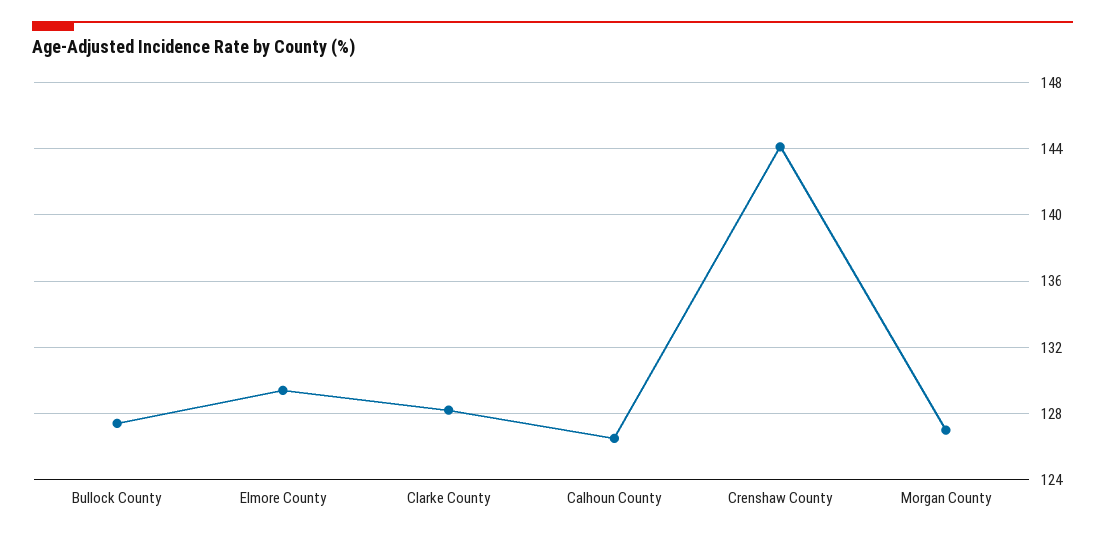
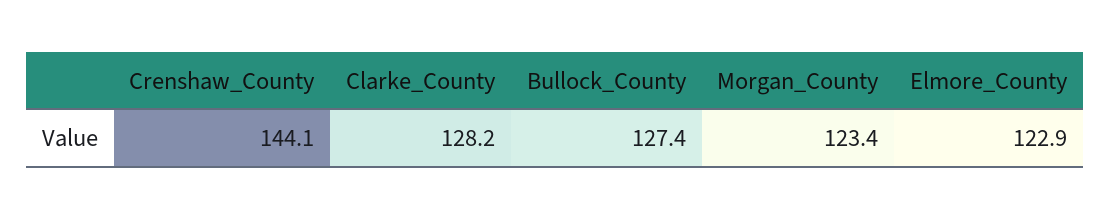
  {
    "Bullock County": 127.4,
-   "Elmore County": 129.5,
+   "Elmore County": 122.9,
    "Clarke County": 128.2,
-   "Calhoun County": 126.5,
    "Crenshaw County": 144.1,
-   "Morgan County": 127
+   "Morgan County": 123.4
  }

